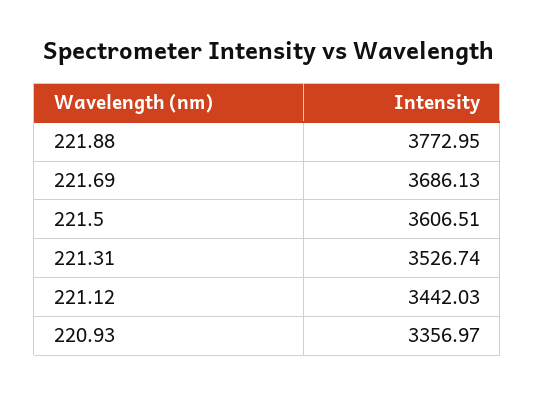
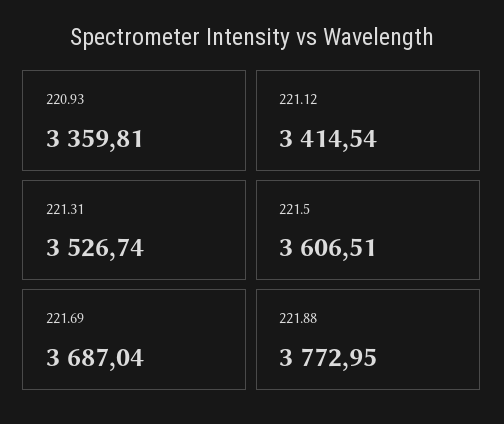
  {
    "221.88": 3772.95,
-   "221.69": 3686.13,
+   "221.69": 3687.04,
    "221.5": 3606.51,
    "221.31": 3526.74,
-   "221.12": 3442.03,
+   "221.12": 3414.54,
-   "220.93": 3356.97
+   "220.93": 3359.81
  }

